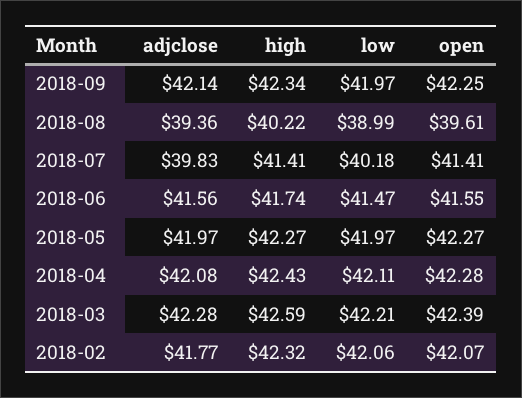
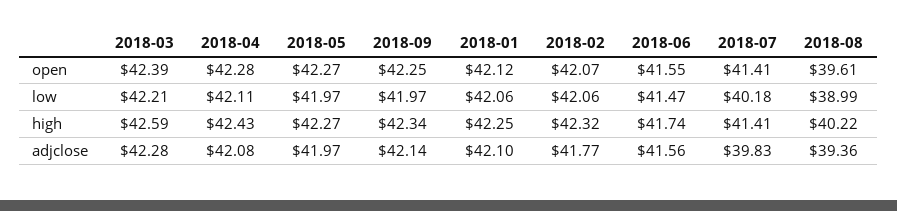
  {
    "adjclose": {
      "2018-09": 42.14,
      "2018-08": 39.36,
      "2018-07": 39.83,
      "2018-06": 41.56,
      "2018-05": 41.97,
      "2018-04": 42.08,
      "2018-03": 42.28,
-     "2018-02": 41.77
+     "2018-02": 41.77,
+     "2018-01": 42.1
    },
    "high": {
      "2018-09": 42.34,
      "2018-08": 40.22,
      "2018-07": 41.41,
      "2018-06": 41.74,
      "2018-05": 42.27,
      "2018-04": 42.43,
      "2018-03": 42.59,
-     "2018-02": 42.32
+     "2018-02": 42.32,
+     "2018-01": 42.25
    },
    "low": {
      "2018-09": 41.97,
      "2018-08": 38.99,
      "2018-07": 40.18,
      "2018-06": 41.47,
      "2018-05": 41.97,
      "2018-04": 42.11,
      "2018-03": 42.21,
-     "2018-02": 42.06
+     "2018-02": 42.06,
+     "2018-01": 42.06
    },
    "open": {
      "2018-09": 42.25,
      "2018-08": 39.61,
      "2018-07": 41.41,
      "2018-06": 41.55,
      "2018-05": 42.27,
      "2018-04": 42.28,
      "2018-03": 42.39,
-     "2018-02": 42.07
+     "2018-02": 42.07,
+     "2018-01": 42.12
    }
  }

